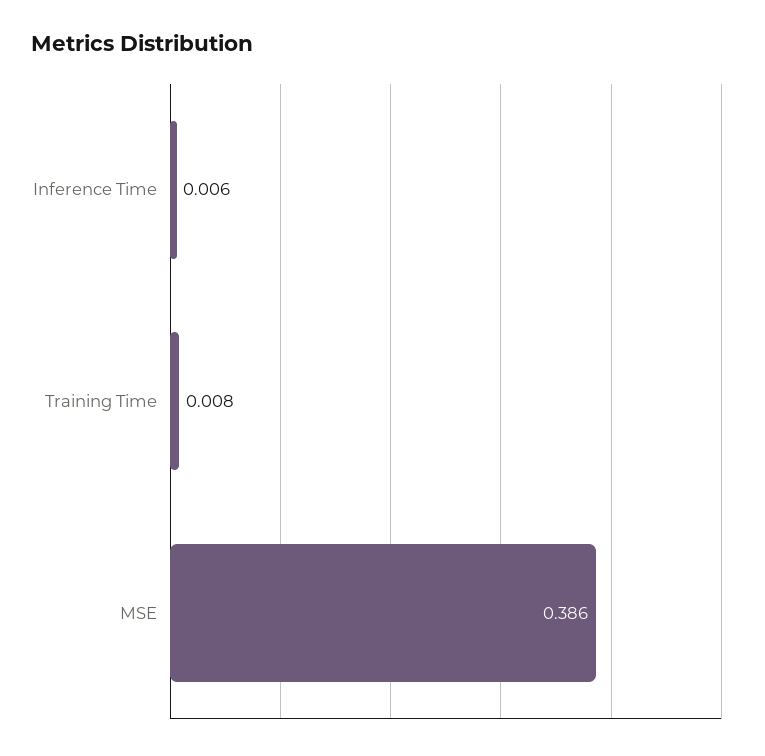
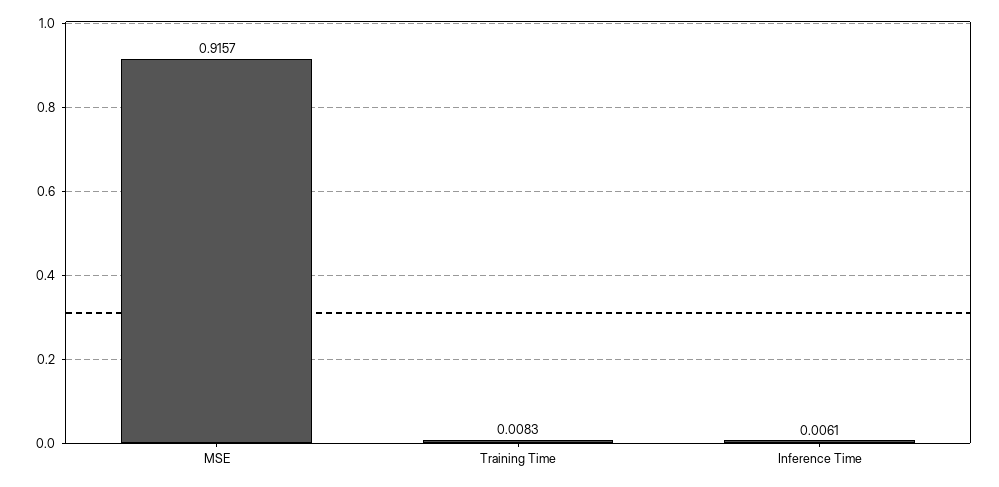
  {
    "Inference Time": 0.0061,
    "Training Time": 0.0083,
-   "MSE": 0.386
+   "MSE": 0.9157
  }

